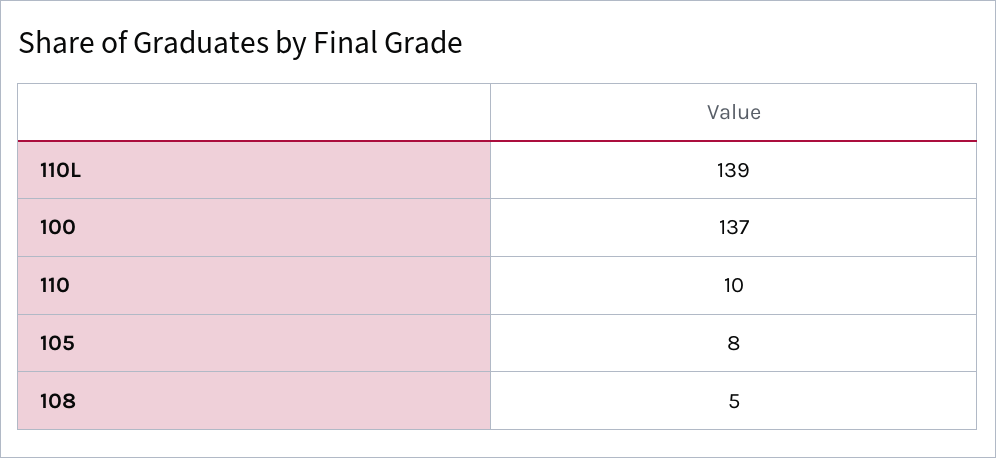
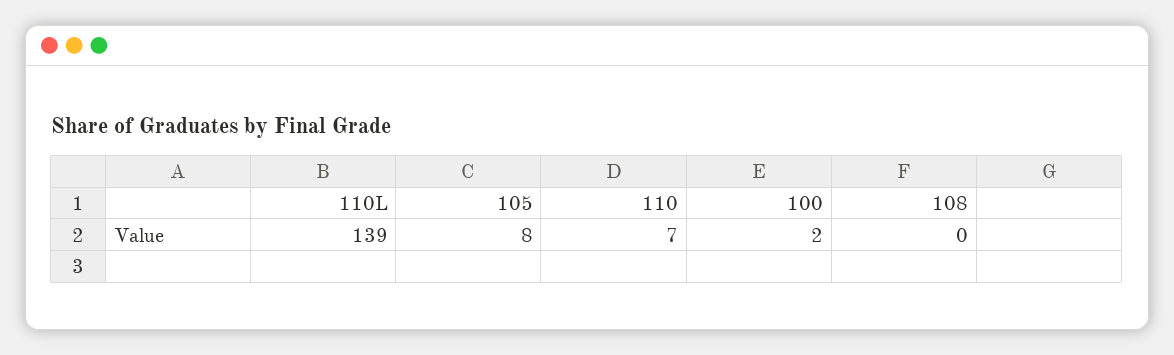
  {
    "110L": 139,
-   "100": 137,
+   "100": 2,
-   "110": 10,
+   "110": 7,
    "105": 8,
-   "108": 5
+   "108": 0
  }

